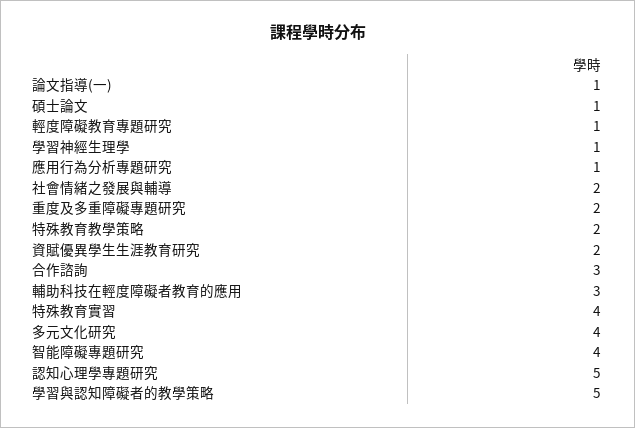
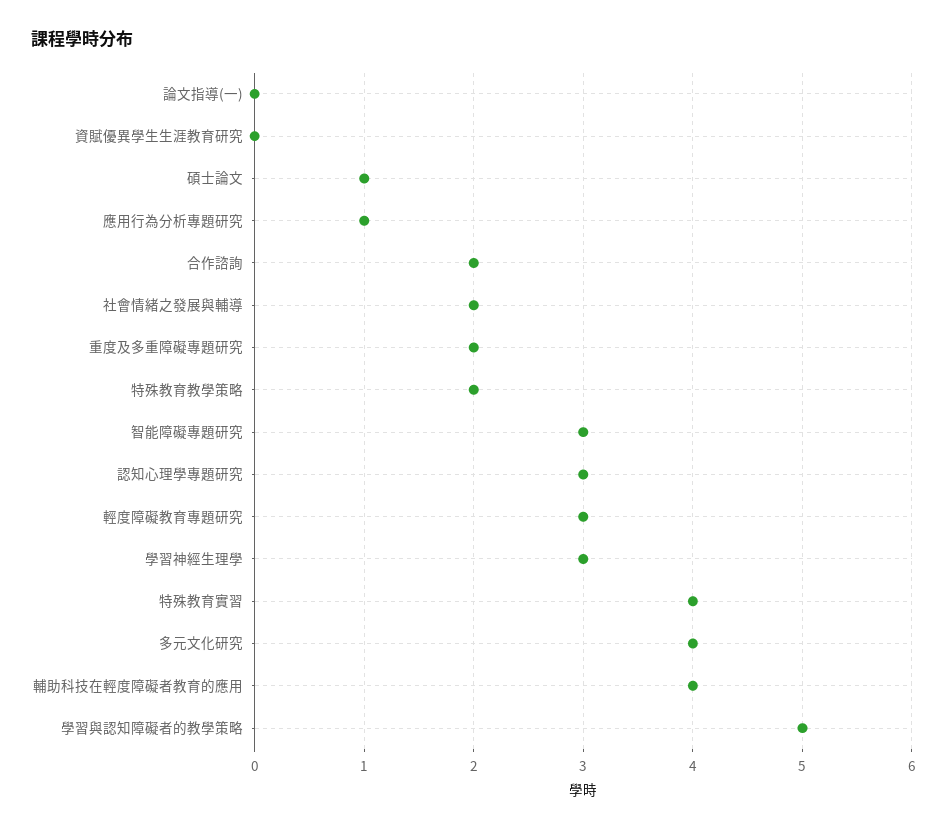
  {
-   "論文指導(一)": 1,
+   "論文指導(一)": 0,
    "碩士論文": 1,
-   "輕度障礙教育專題研究": 1,
+   "輕度障礙教育專題研究": 3,
-   "學習神經生理學": 1,
+   "學習神經生理學": 3,
    "應用行為分析專題研究": 1,
    "社會情緒之發展與輔導": 2,
    "重度及多重障礙專題研究": 2,
    "特殊教育教學策略": 2,
-   "資賦優異學生生涯教育研究": 2,
+   "資賦優異學生生涯教育研究": 0,
-   "合作諮詢": 3,
+   "合作諮詢": 2,
-   "輔助科技在輕度障礙者教育的應用": 3,
+   "輔助科技在輕度障礙者教育的應用": 4,
    "特殊教育實習": 4,
    "多元文化研究": 4,
-   "智能障礙專題研究": 4,
+   "智能障礙專題研究": 3,
-   "認知心理學專題研究": 5,
+   "認知心理學專題研究": 3,
    "學習與認知障礙者的教學策略": 5
  }

